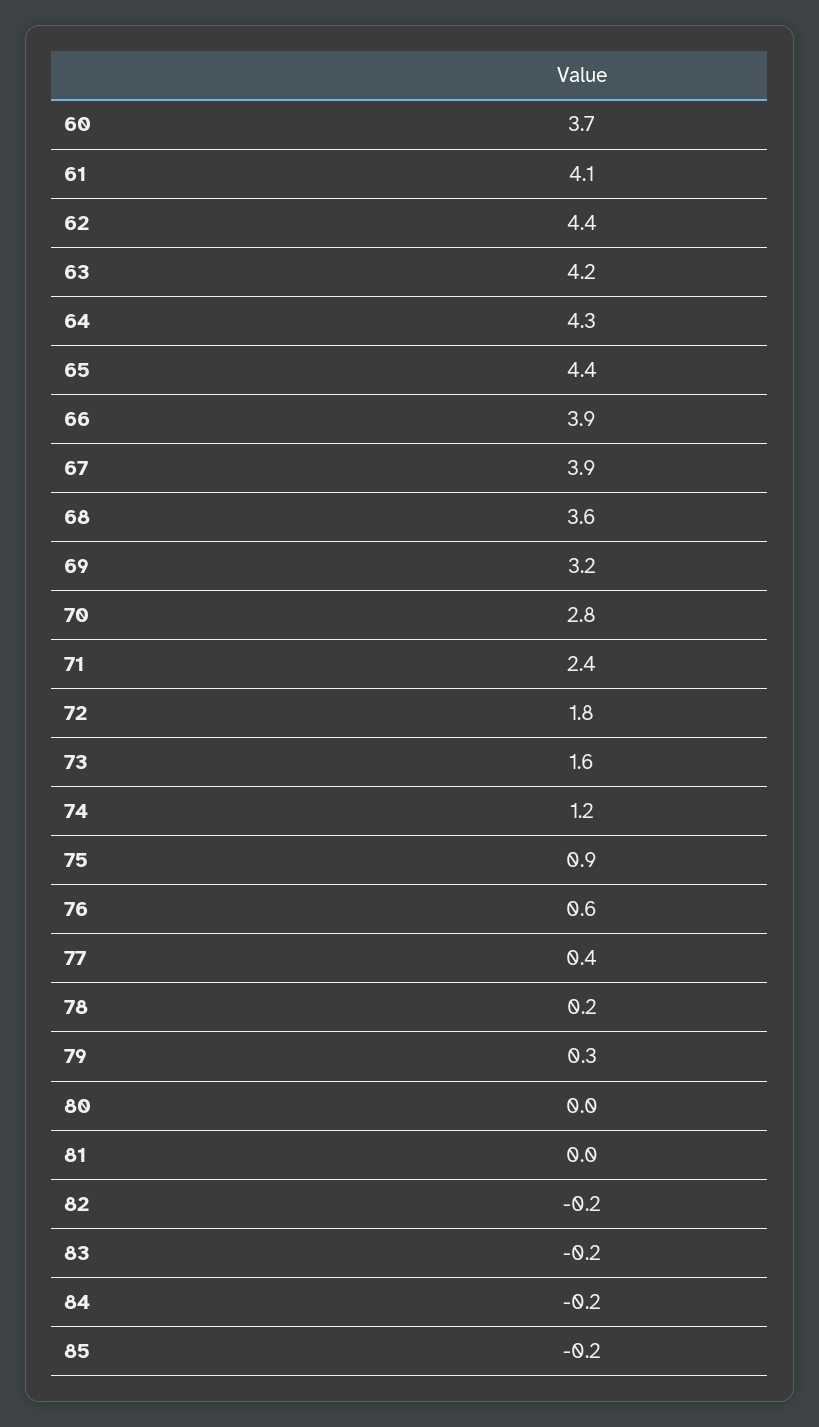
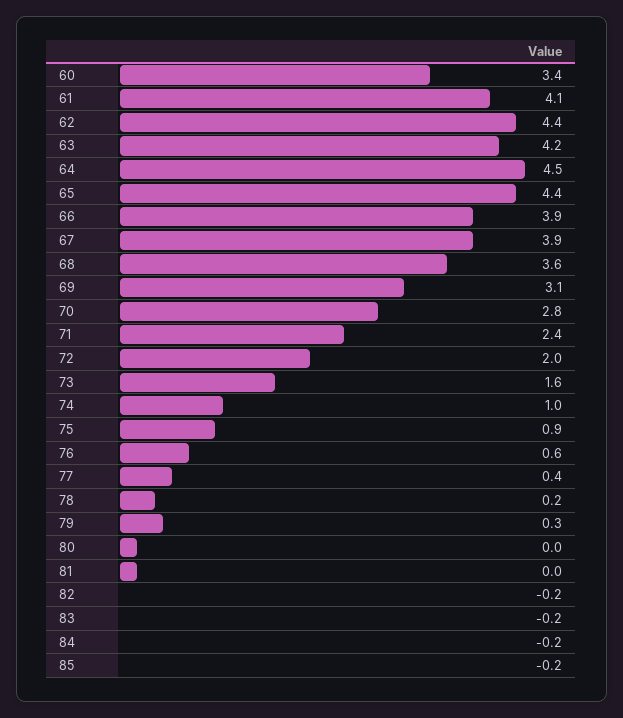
  {
-   "60": 3.7,
+   "60": 3.4,
    "61": 4.1,
    "62": 4.4,
    "63": 4.2,
-   "64": 4.3,
+   "64": 4.5,
    "65": 4.4,
    "66": 3.9,
    "67": 3.9,
    "68": 3.6,
-   "69": 3.2,
+   "69": 3.1,
    "70": 2.8,
    "71": 2.4,
-   "72": 1.8,
+   "72": 2,
    "73": 1.6,
-   "74": 1.2,
+   "74": 1,
    "75": 0.9,
    "76": 0.6,
    "77": 0.4,
    "78": 0.2,
    "79": 0.3,
    "80": 0,
    "81": 0,
    "82": -0.2,
    "83": -0.2,
    "84": -0.2,
    "85": -0.2
  }

